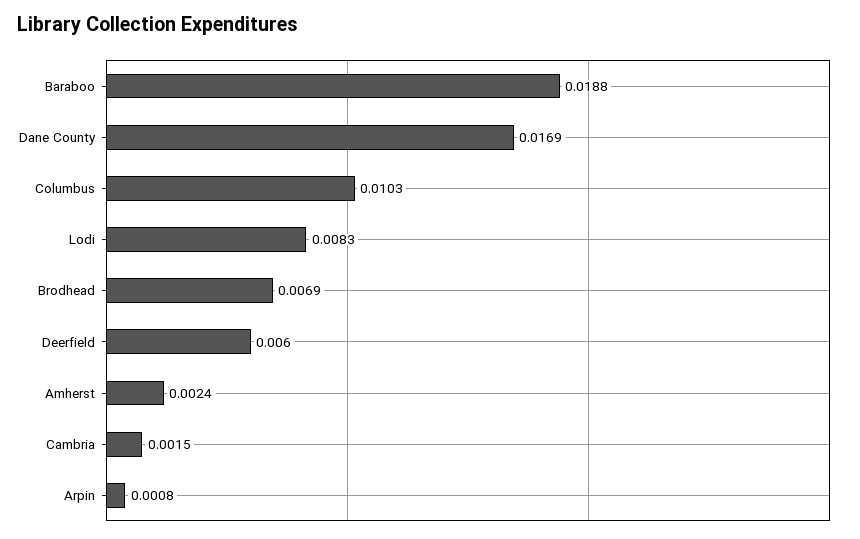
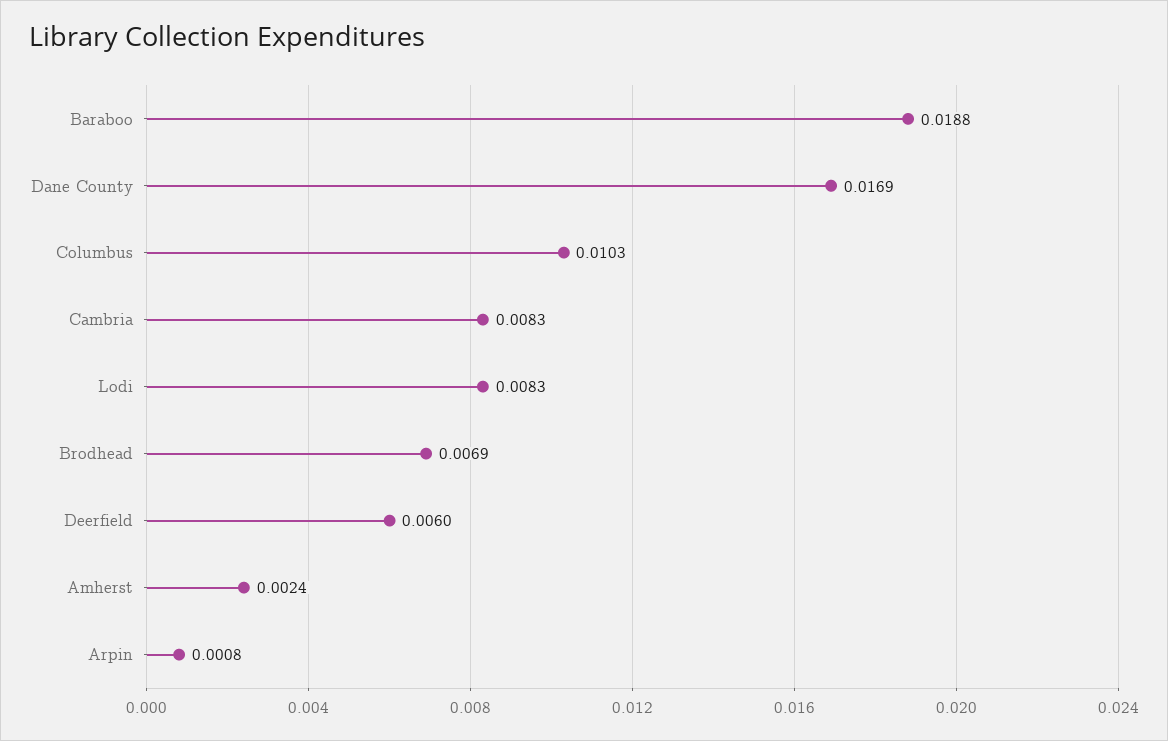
  {
    "Baraboo": 0.0188,
    "Dane County": 0.0169,
    "Columbus": 0.0103,
    "Lodi": 0.0083,
    "Brodhead": 0.0069,
    "Deerfield": 0.006,
    "Amherst": 0.0024,
-   "Cambria": 0.0015,
+   "Cambria": 0.0083,
    "Arpin": 0.0008
  }

